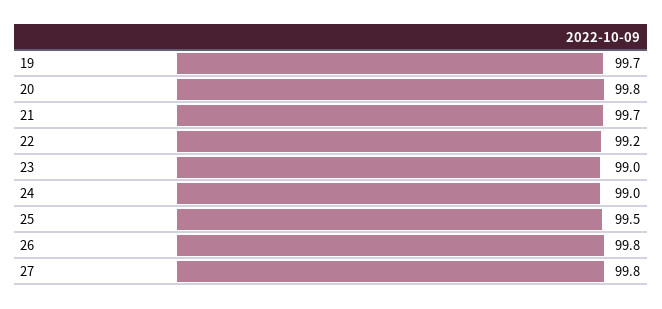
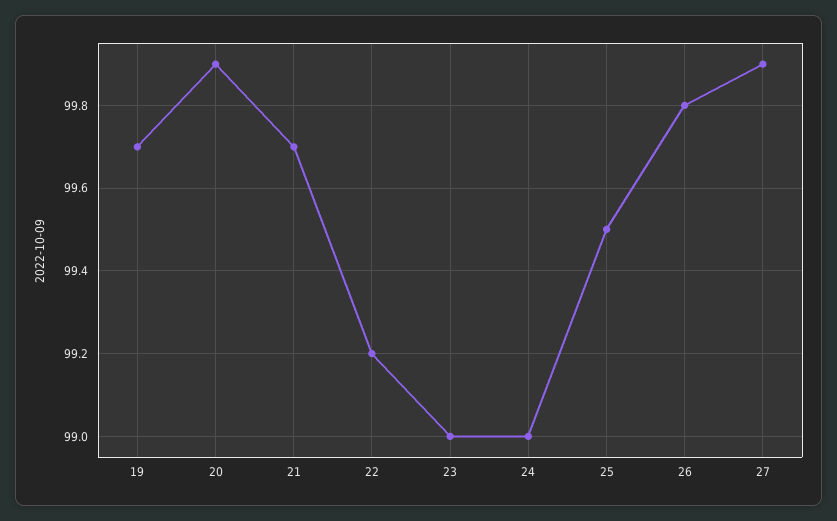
  {
    "19": 99.7,
-   "20": 99.8,
+   "20": 99.9,
    "21": 99.7,
    "22": 99.2,
    "23": 99,
    "24": 99,
    "25": 99.5,
    "26": 99.8,
-   "27": 99.8
+   "27": 99.9
  }

